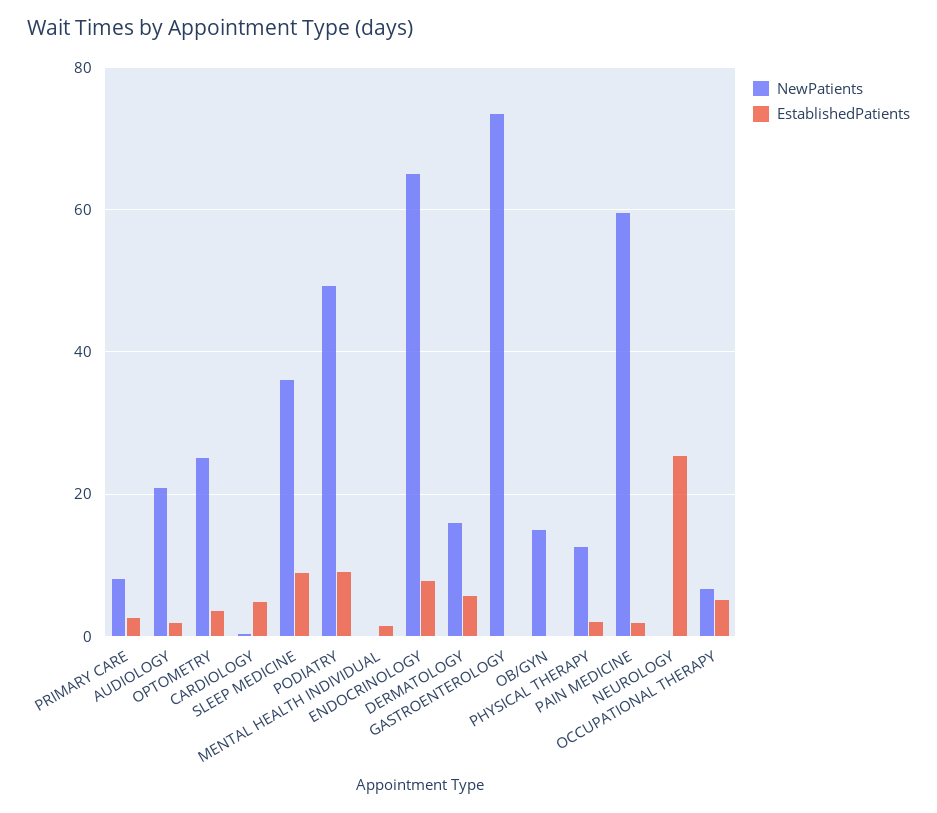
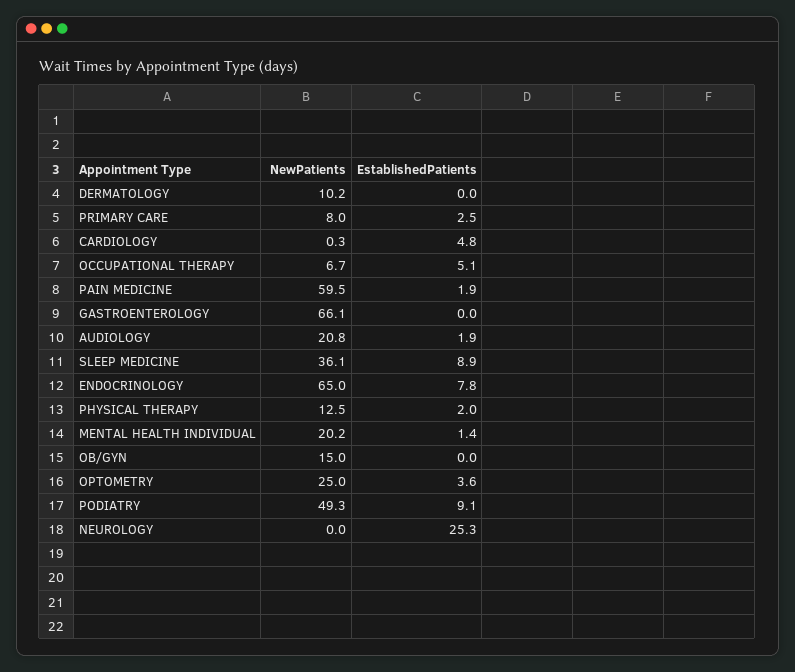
  {
    "NewPatients": {
      "PRIMARY CARE": 8,
      "AUDIOLOGY": 20.8,
      "OPTOMETRY": 25,
      "CARDIOLOGY": 0.3,
      "SLEEP MEDICINE": 36.1,
      "PODIATRY": 49.3,
-     "MENTAL HEALTH INDIVIDUAL": 0,
+     "MENTAL HEALTH INDIVIDUAL": 20.2,
      "ENDOCRINOLOGY": 65,
-     "DERMATOLOGY": 16,
+     "DERMATOLOGY": 10.2,
-     "GASTROENTEROLOGY": 74,
+     "GASTROENTEROLOGY": 66.1,
      "OB/GYN": 15,
      "PHYSICAL THERAPY": 12.5,
      "PAIN MEDICINE": 59.5,
      "NEUROLOGY": 0,
      "OCCUPATIONAL THERAPY": 6.7
    },
    "EstablishedPatients": {
      "PRIMARY CARE": 2.5,
      "AUDIOLOGY": 1.9,
      "OPTOMETRY": 3.6,
      "CARDIOLOGY": 4.8,
      "SLEEP MEDICINE": 8.9,
      "PODIATRY": 9.1,
      "MENTAL HEALTH INDIVIDUAL": 1.4,
      "ENDOCRINOLOGY": 7.8,
-     "DERMATOLOGY": 6,
+     "DERMATOLOGY": 0,
      "GASTROENTEROLOGY": 0,
      "OB/GYN": 0,
      "PHYSICAL THERAPY": 2,
      "PAIN MEDICINE": 1.9,
      "NEUROLOGY": 25.3,
      "OCCUPATIONAL THERAPY": 5.1
    }
  }

